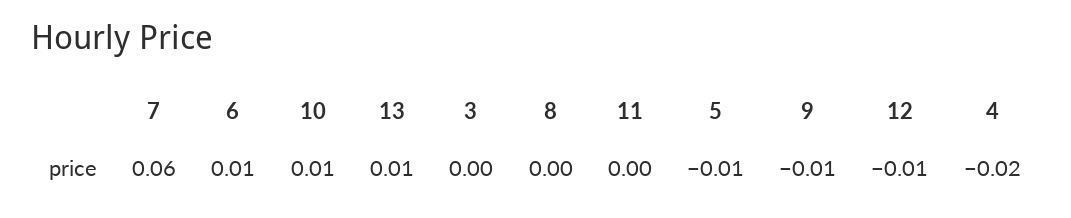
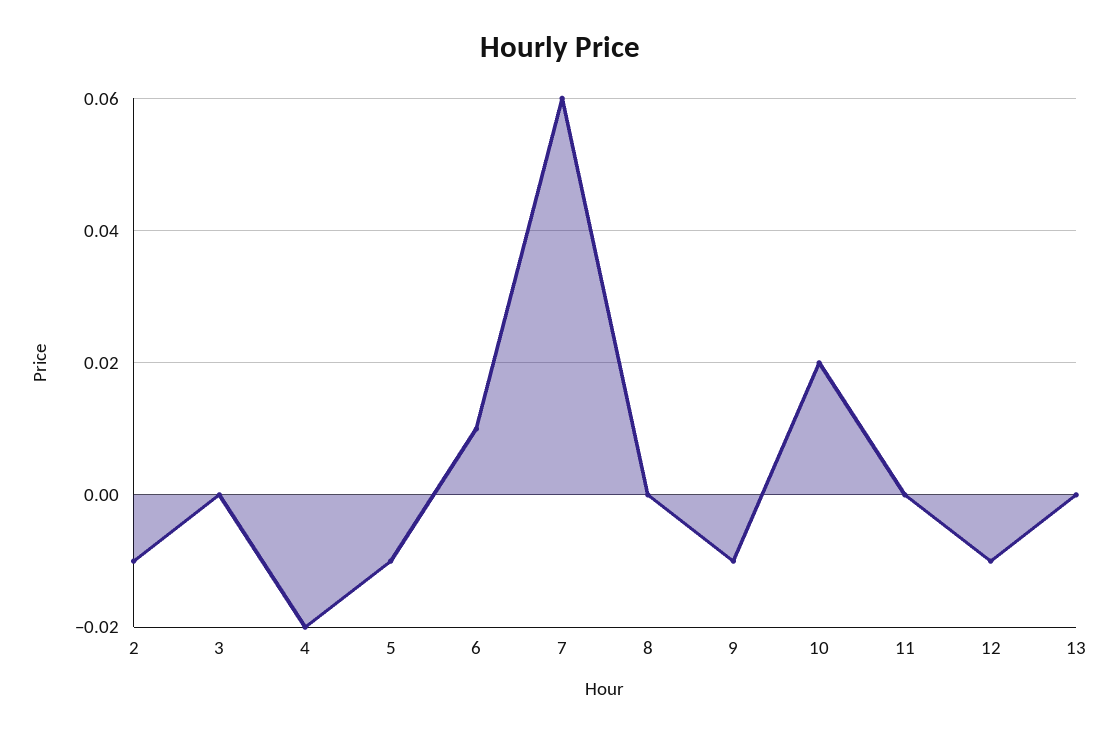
  {
    "7": 0.06,
    "6": 0.01,
-   "10": 0.01,
+   "10": 0.02,
-   "13": 0.01,
+   "13": 0,
    "3": 0,
    "8": 0,
    "11": 0,
    "5": -0.01,
    "9": -0.01,
    "12": -0.01,
-   "4": -0.02
+   "4": -0.02,
+   "2": -0.01
  }

